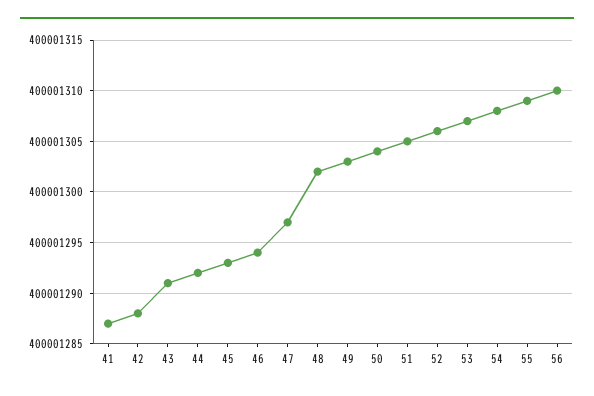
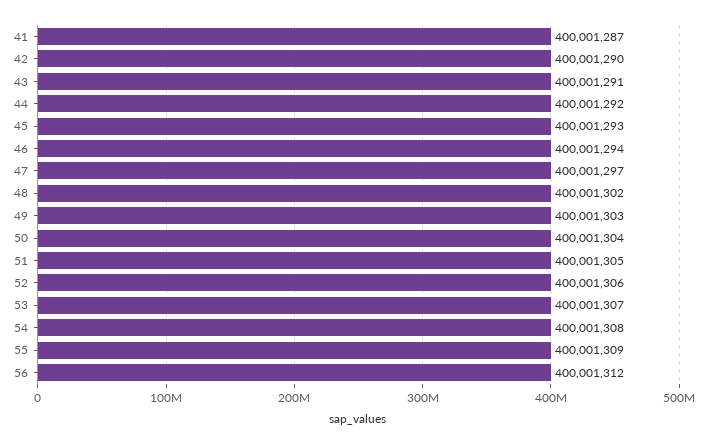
  {
    "41": 400001287,
-   "42": 400001288,
+   "42": 400001290,
    "43": 400001291,
    "44": 400001292,
    "45": 400001293,
    "46": 400001294,
    "47": 400001297,
    "48": 400001302,
    "49": 400001303,
    "50": 400001304,
    "51": 400001305,
    "52": 400001306,
    "53": 400001307,
    "54": 400001308,
    "55": 400001309,
-   "56": 400001310
+   "56": 400001312
  }

